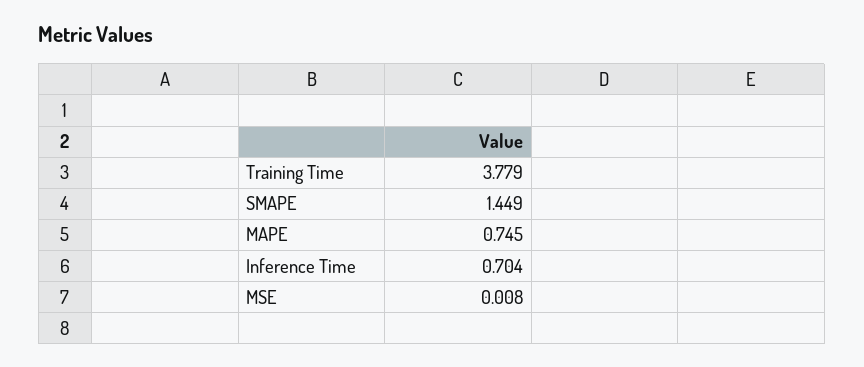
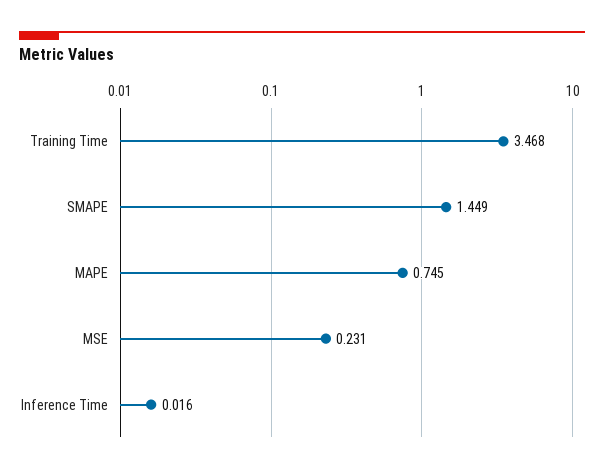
  {
-   "Training Time": 3.779,
+   "Training Time": 3.468,
    "SMAPE": 1.449,
    "MAPE": 0.745,
-   "Inference Time": 0.704,
+   "Inference Time": 0.016,
-   "MSE": 0.008
+   "MSE": 0.231
  }

